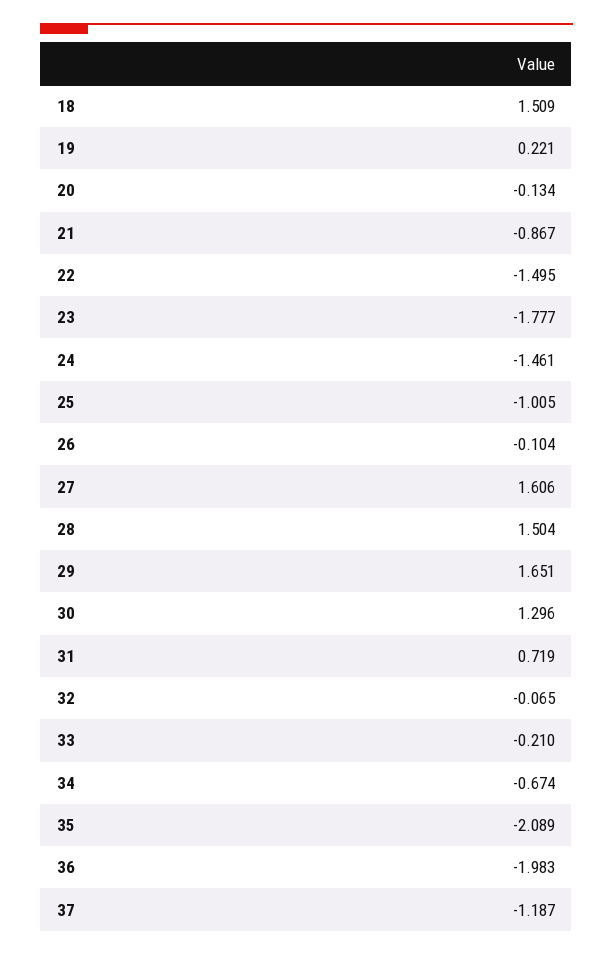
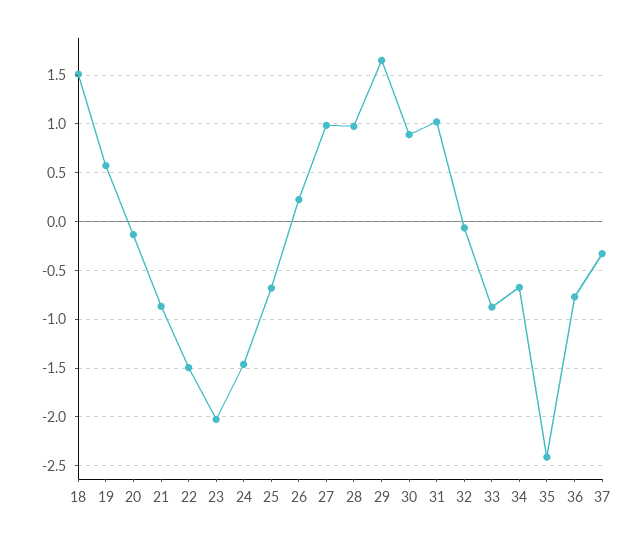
  {
    "18": 1.509,
-   "19": 0.221,
+   "19": 0.6,
    "20": -0.134,
    "21": -0.867,
    "22": -1.495,
-   "23": -1.777,
+   "23": -2,
    "24": -1.461,
-   "25": -1.005,
+   "25": -0.7,
-   "26": -0.104,
+   "26": 0.2,
-   "27": 1.606,
+   "27": 1,
-   "28": 1.504,
+   "28": 1,
    "29": 1.651,
-   "30": 1.296,
+   "30": 0.9,
-   "31": 0.719,
+   "31": 1,
    "32": -0.065,
-   "33": -0.21,
+   "33": -0.9,
    "34": -0.674,
-   "35": -2.089,
+   "35": -2.4,
-   "36": -1.983,
+   "36": -0.8,
-   "37": -1.187
+   "37": -0.3
  }

